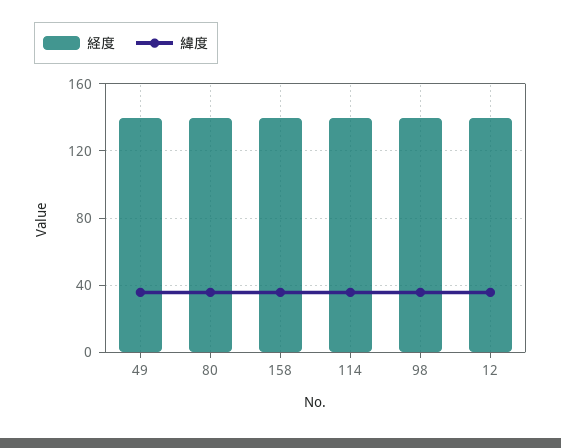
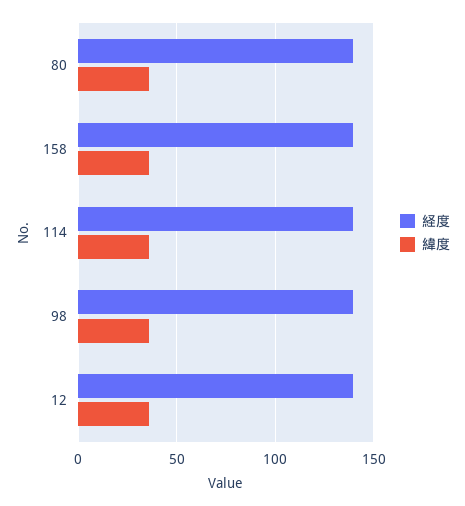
  {
    "経度": {
-     "49": 140,
      "80": 140,
      "158": 140,
      "114": 140,
      "98": 140,
      "12": 140
    },
    "緯度": {
-     "49": 35,
      "80": 35,
      "158": 35,
      "114": 35,
      "98": 35,
      "12": 35
    }
  }

